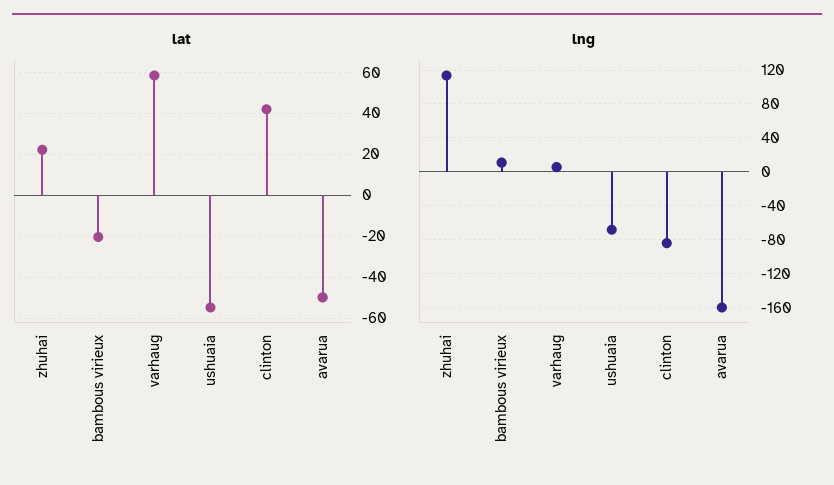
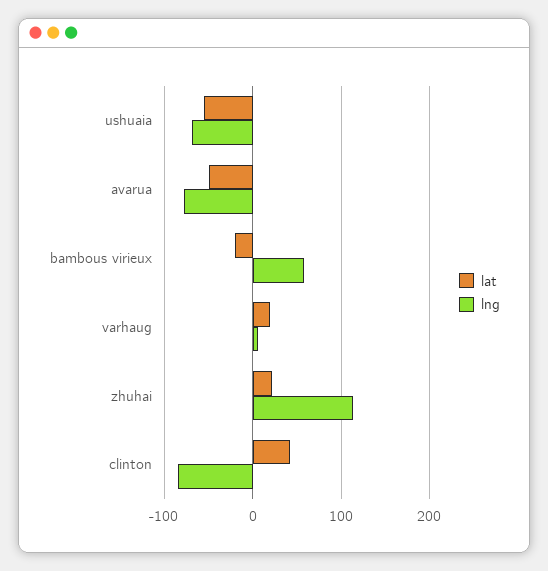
  {
    "lat": {
      "zhuhai": 20,
      "bambous virieux": -20,
-     "varhaug": 60,
+     "varhaug": 20,
      "ushuaia": -55,
      "clinton": 40,
      "avarua": -50
    },
    "lng": {
      "zhuhai": 110,
-     "bambous virieux": 10,
+     "bambous virieux": 60,
      "varhaug": 10,
      "ushuaia": -70,
      "clinton": -80,
-     "avarua": -160
+     "avarua": -80
    }
  }

